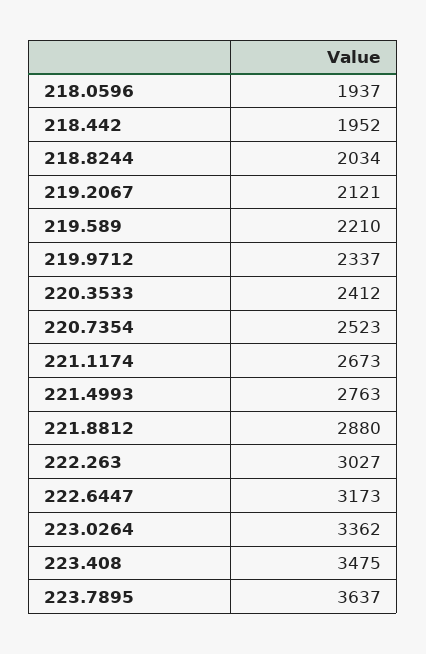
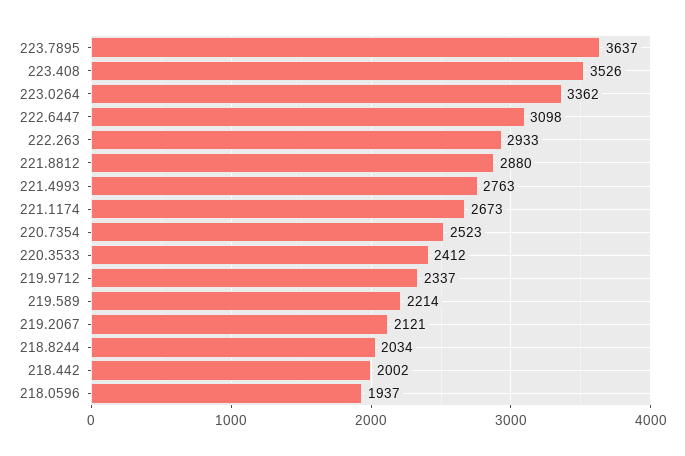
  {
    "218.0596": 1937,
-   "218.442": 1952,
+   "218.442": 2002,
    "218.8244": 2034,
    "219.2067": 2121,
-   "219.589": 2210,
+   "219.589": 2214,
    "219.9712": 2337,
    "220.3533": 2412,
    "220.7354": 2523,
    "221.1174": 2673,
    "221.4993": 2763,
    "221.8812": 2880,
-   "222.263": 3027,
+   "222.263": 2933,
-   "222.6447": 3173,
+   "222.6447": 3098,
    "223.0264": 3362,
-   "223.408": 3475,
+   "223.408": 3526,
    "223.7895": 3637
  }

